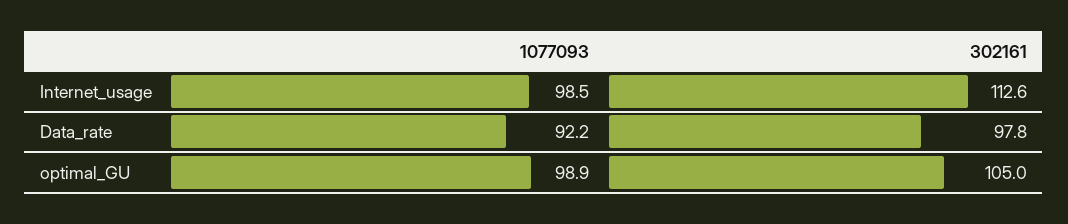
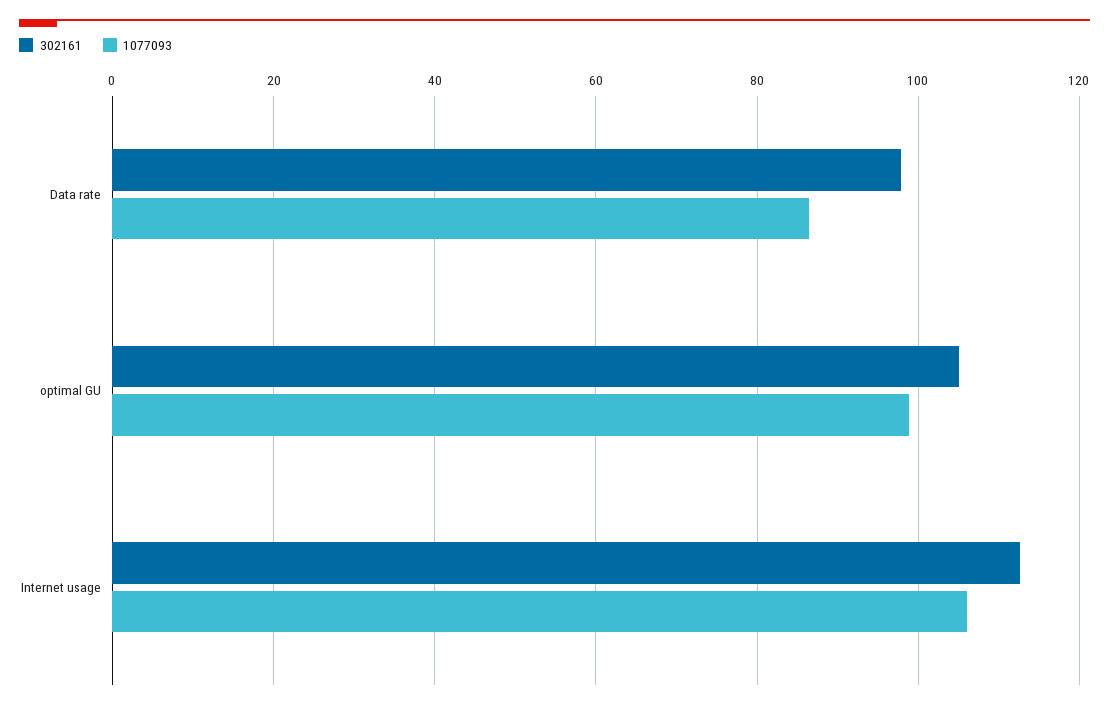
  {
    "1077093": {
-     "Internet_usage": 98.5,
+     "Internet_usage": 106,
-     "Data_rate": 92.2,
+     "Data_rate": 86,
      "optimal_GU": 98.9
    },
    "302161": {
      "Internet_usage": 112.6,
      "Data_rate": 97.8,
      "optimal_GU": 105
    }
  }

